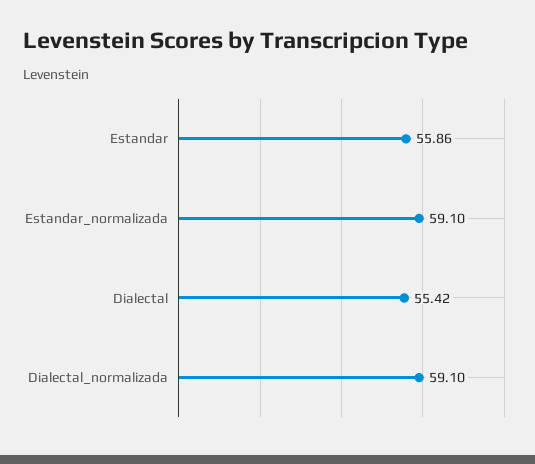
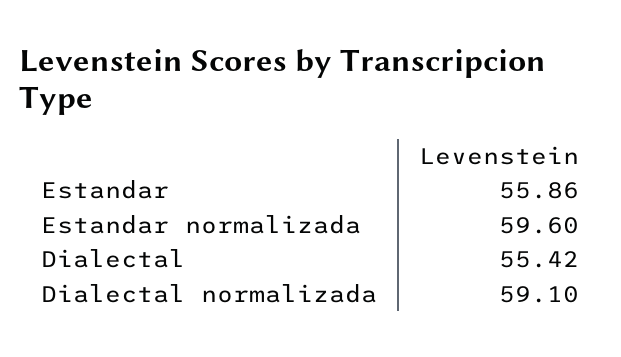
  {
    "Estandar": 55.86,
-   "Estandar_normalizada": 59.1,
+   "Estandar_normalizada": 59.6,
    "Dialectal": 55.42,
    "Dialectal_normalizada": 59.1
  }

